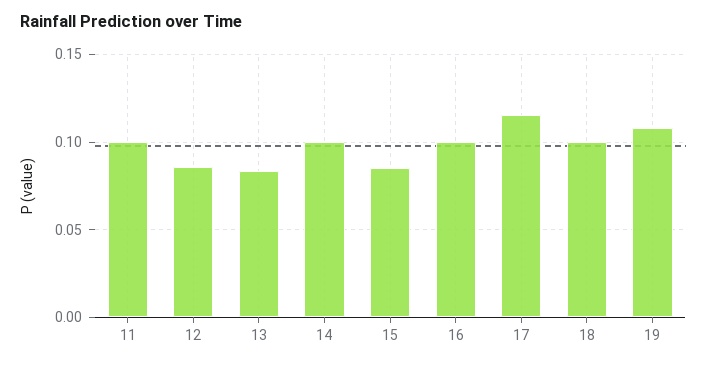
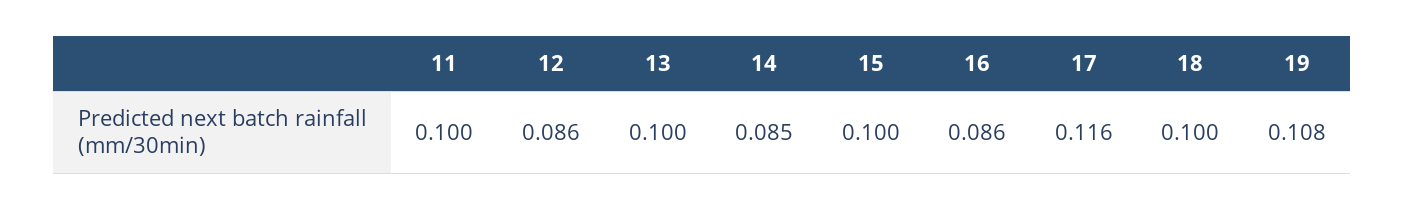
  {
    "11": 0.1,
    "12": 0.086,
-   "13": 0.085,
+   "13": 0.1,
-   "14": 0.1,
+   "14": 0.085,
-   "15": 0.085,
+   "15": 0.1,
-   "16": 0.1,
+   "16": 0.086,
    "17": 0.116,
    "18": 0.1,
    "19": 0.108
  }

